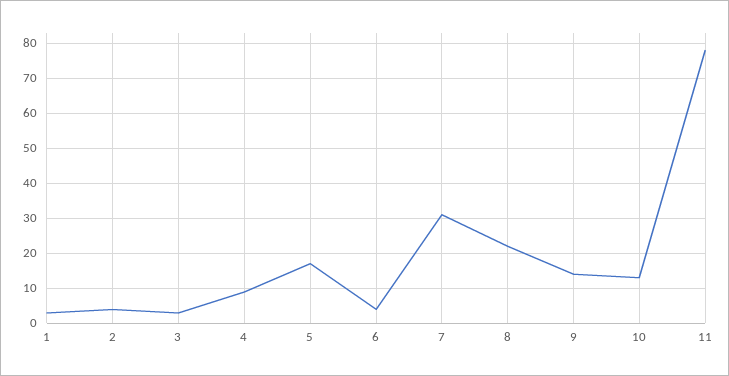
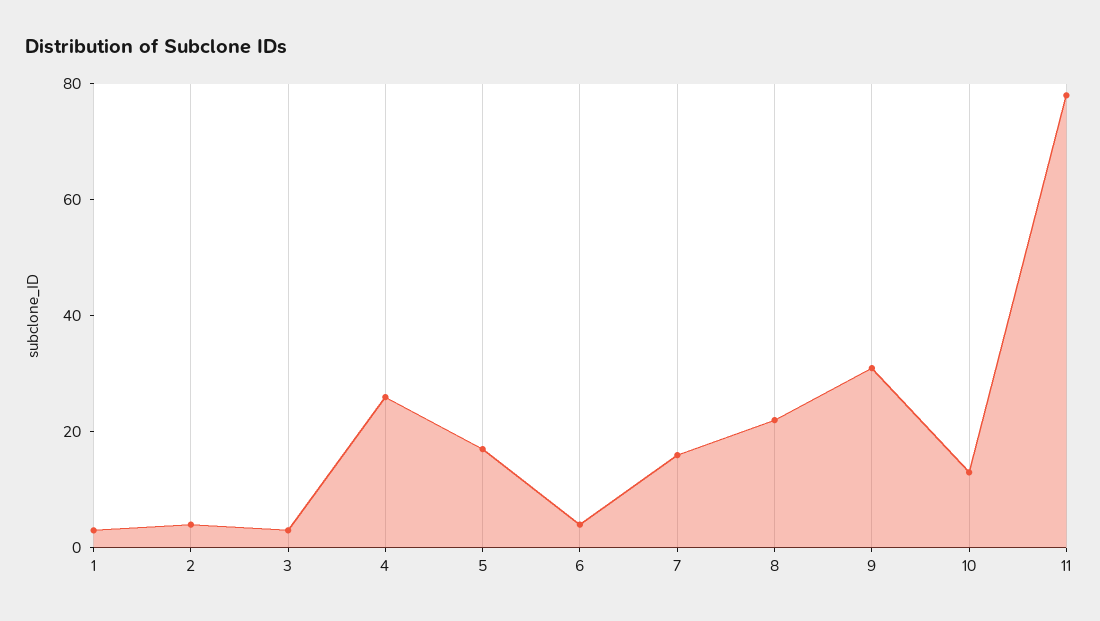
  {
    "1": 5,
    "2": 5,
    "3": 5,
-   "4": 10,
+   "4": 25,
    "5": 15,
    "6": 5,
-   "7": 30,
+   "7": 15,
    "8": 20,
-   "9": 15,
+   "9": 30,
    "10": 15,
    "11": 80
  }

